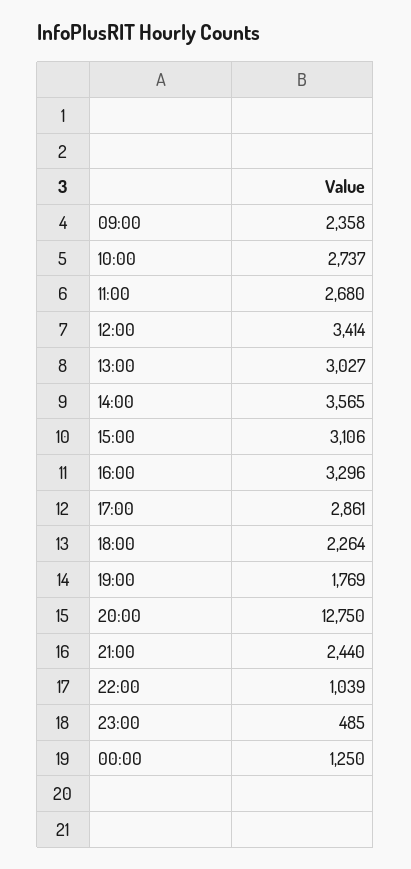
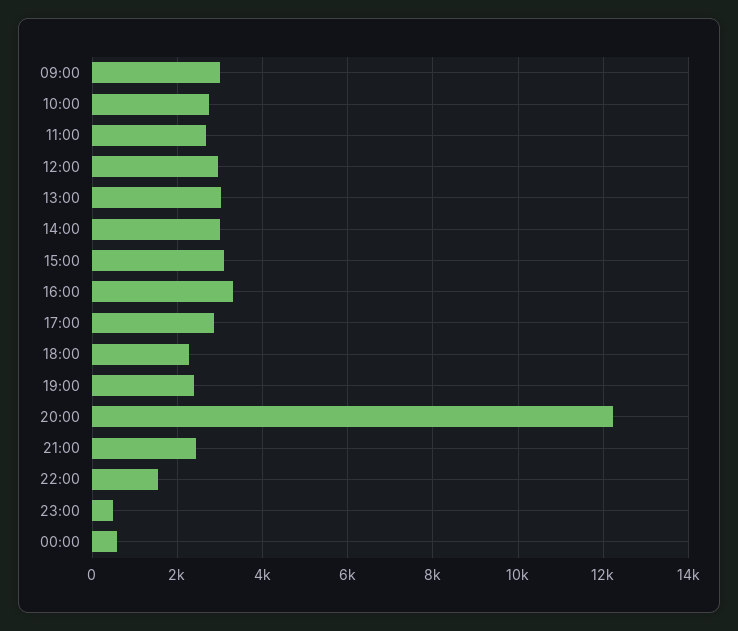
  {
-   "09:00": 2358,
+   "09:00": 3000,
    "10:00": 2737,
    "11:00": 2680,
-   "12:00": 3414,
+   "12:00": 3000,
    "13:00": 3027,
-   "14:00": 3565,
+   "14:00": 3000,
    "15:00": 3106,
    "16:00": 3296,
    "17:00": 2861,
    "18:00": 2264,
-   "19:00": 1769,
+   "19:00": 2400,
-   "20:00": 12750,
+   "20:00": 12200,
    "21:00": 2440,
-   "22:00": 1039,
+   "22:00": 1600,
    "23:00": 485,
-   "00:00": 1250
+   "00:00": 600
  }

